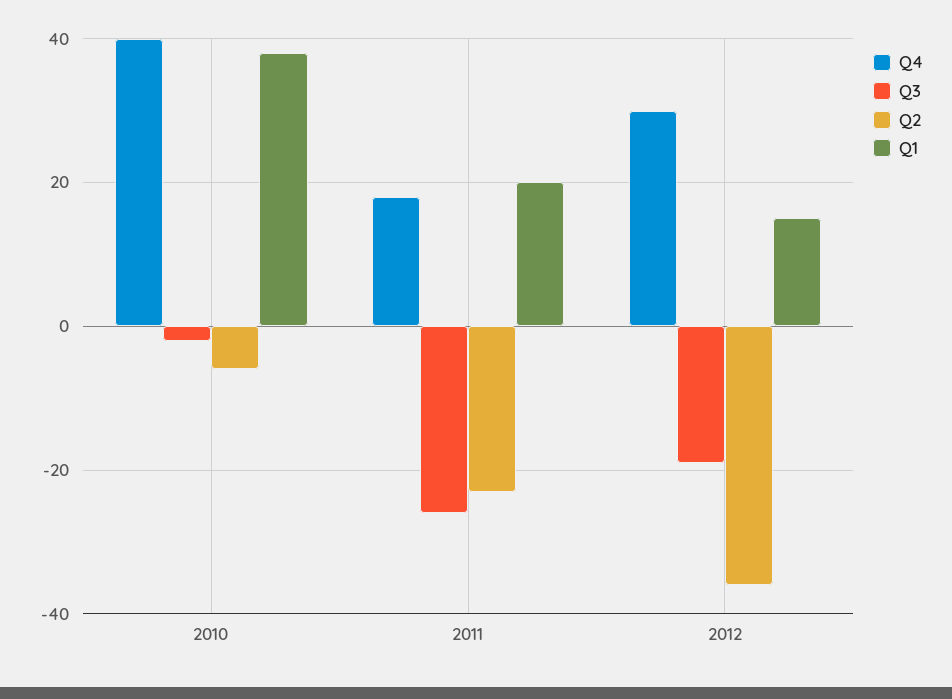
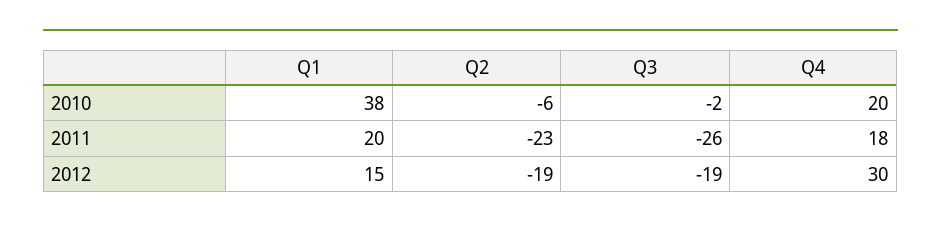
  {
    "Q4": {
-     "2010": 40,
+     "2010": 20,
      "2011": 18,
      "2012": 30
    },
    "Q3": {
      "2010": -2,
      "2011": -26,
      "2012": -19
    },
    "Q2": {
      "2010": -6,
      "2011": -23,
-     "2012": -35
+     "2012": -19
    },
    "Q1": {
      "2010": 38,
      "2011": 20,
      "2012": 15
    }
  }

